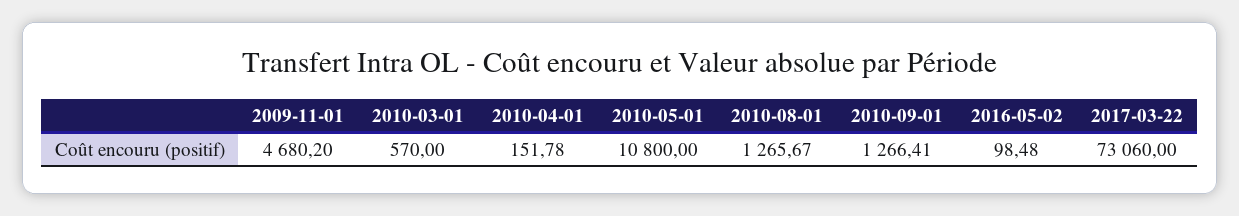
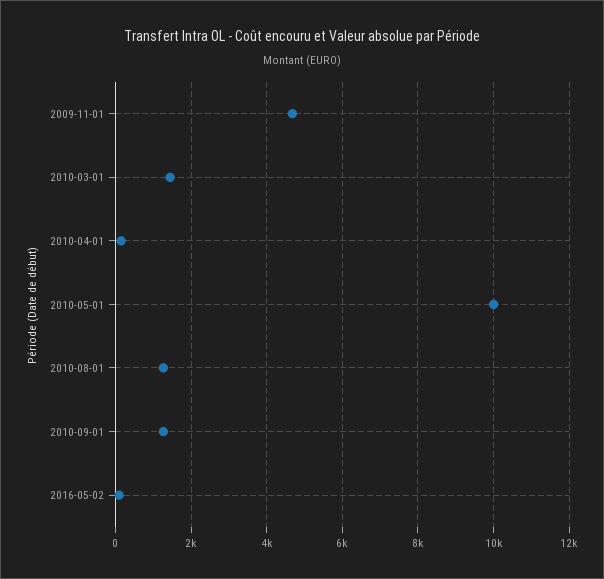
  {
    "2009-11-01": 4680.2,
-   "2010-03-01": 570,
+   "2010-03-01": 1400,
    "2010-04-01": 151.78,
-   "2010-05-01": 10800,
+   "2010-05-01": 10000,
    "2010-08-01": 1265.67,
    "2010-09-01": 1266.41,
-   "2016-05-02": 98.48,
+   "2016-05-02": 98.48
-   "2017-03-22": 73060
  }

